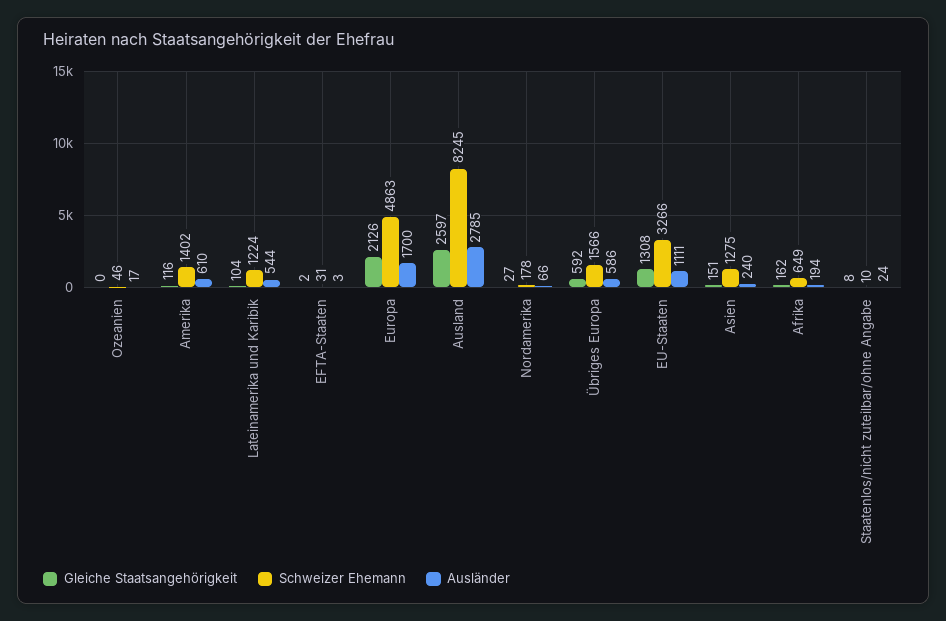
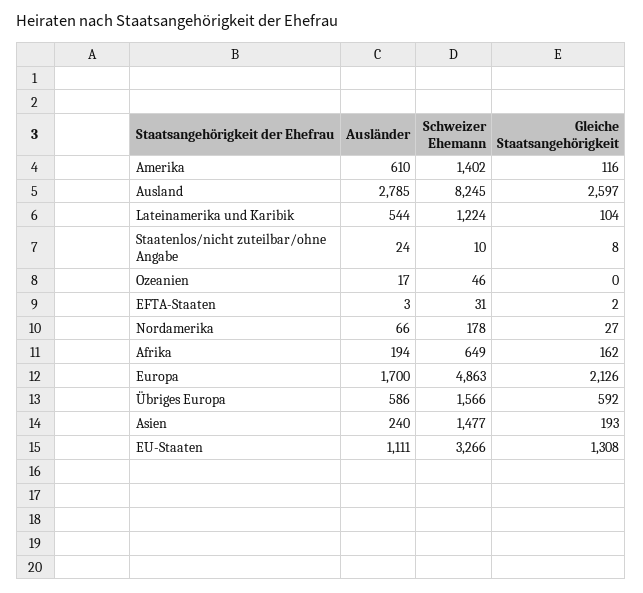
  {
    "Gleiche Staatsangehörigkeit": {
      "Ozeanien": 0,
      "Amerika": 116,
      "Lateinamerika und Karibik": 104,
      "EFTA-Staaten": 2,
      "Europa": 2126,
      "Ausland": 2597,
      "Nordamerika": 27,
      "Übriges Europa": 592,
      "EU-Staaten": 1308,
-     "Asien": 151,
+     "Asien": 193,
      "Afrika": 162,
      "Staatenlos/nicht zuteilbar/ohne Angabe": 8
    },
    "Schweizer Ehemann": {
      "Ozeanien": 46,
      "Amerika": 1402,
      "Lateinamerika und Karibik": 1224,
      "EFTA-Staaten": 31,
      "Europa": 4863,
      "Ausland": 8245,
      "Nordamerika": 178,
      "Übriges Europa": 1566,
      "EU-Staaten": 3266,
-     "Asien": 1275,
+     "Asien": 1477,
      "Afrika": 649,
      "Staatenlos/nicht zuteilbar/ohne Angabe": 10
    },
    "Ausländer": {
      "Ozeanien": 17,
      "Amerika": 610,
      "Lateinamerika und Karibik": 544,
      "EFTA-Staaten": 3,
      "Europa": 1700,
      "Ausland": 2785,
      "Nordamerika": 66,
      "Übriges Europa": 586,
      "EU-Staaten": 1111,
      "Asien": 240,
      "Afrika": 194,
      "Staatenlos/nicht zuteilbar/ohne Angabe": 24
    }
  }

